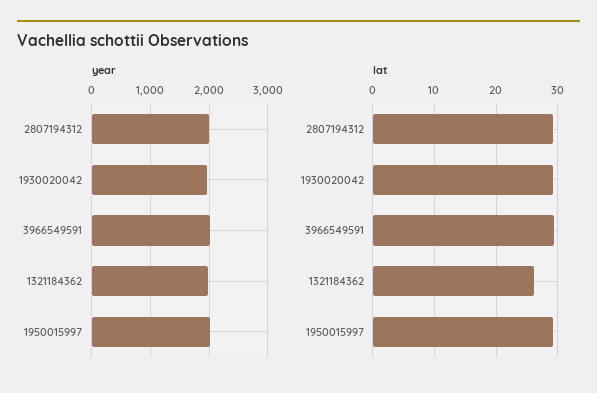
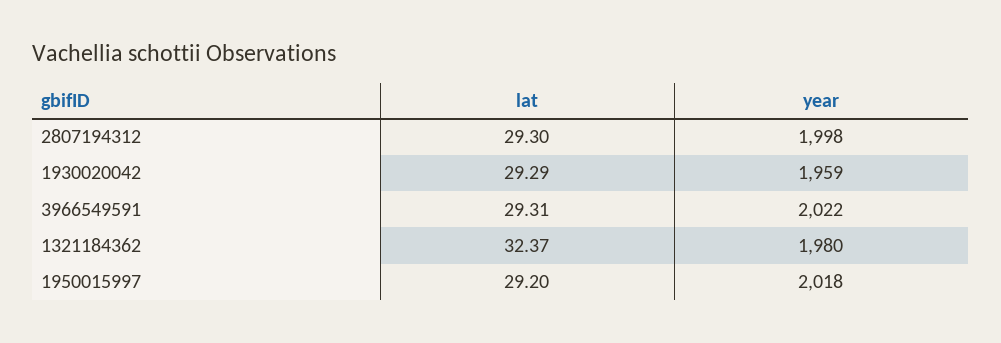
  {
    "year": {
      "2807194312": 1998,
      "1930020042": 1959,
      "3966549591": 2022,
      "1321184362": 1980,
      "1950015997": 2018
    },
    "lat": {
      "2807194312": 29.3,
      "1930020042": 29.29,
      "3966549591": 29.31,
-     "1321184362": 26,
+     "1321184362": 32.37,
      "1950015997": 29.2
    }
  }

